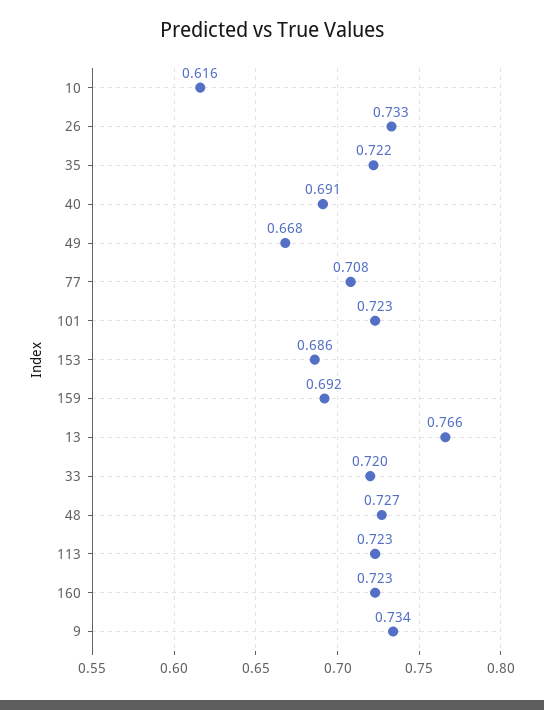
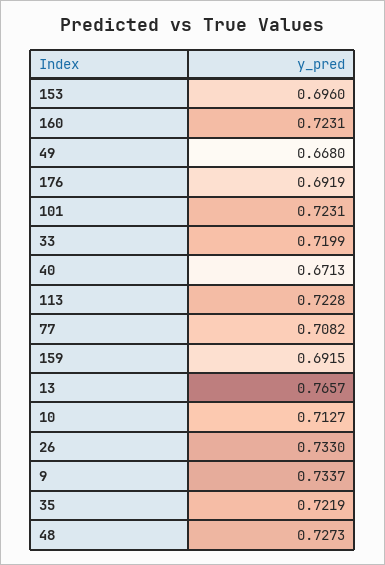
  {
-   "10": 0.616,
+   "10": 0.7127,
    "26": 0.733,
    "35": 0.7219,
-   "40": 0.691,
+   "40": 0.6713,
    "49": 0.668,
    "77": 0.7082,
    "101": 0.7231,
-   "153": 0.686,
+   "153": 0.696,
    "159": 0.6915,
    "13": 0.7657,
    "33": 0.7199,
    "48": 0.7273,
    "113": 0.7228,
    "160": 0.7231,
-   "9": 0.7337
+   "9": 0.7337,
+   "176": 0.6919
  }

